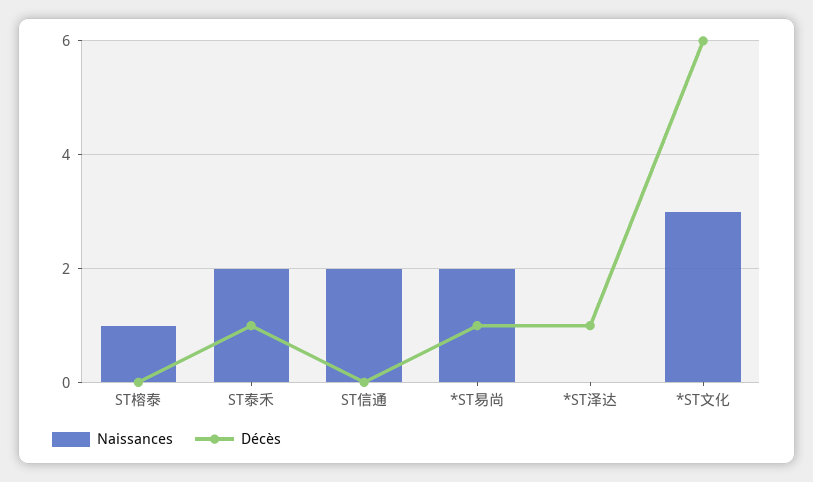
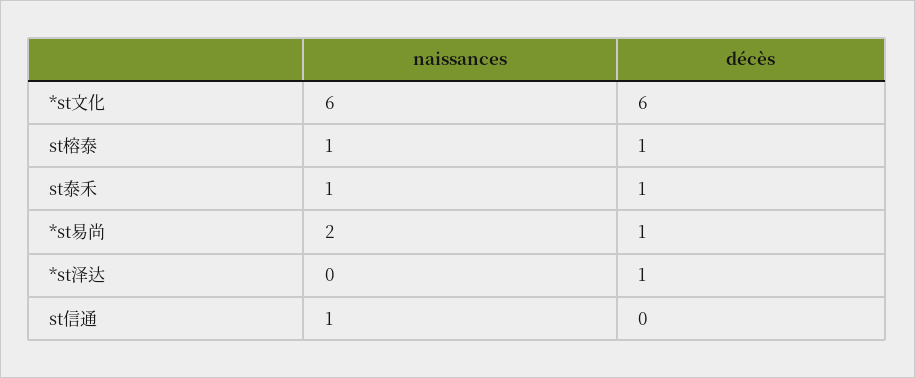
  {
    "Naissances": {
      "ST榕泰": 1,
-     "ST泰禾": 2,
+     "ST泰禾": 1,
-     "ST信通": 2,
+     "ST信通": 1,
      "*ST易尚": 2,
      "*ST泽达": 0,
-     "*ST文化": 3
+     "*ST文化": 6
    },
    "Décès": {
-     "ST榕泰": 0,
+     "ST榕泰": 1,
      "ST泰禾": 1,
      "ST信通": 0,
      "*ST易尚": 1,
      "*ST泽达": 1,
      "*ST文化": 6
    }
  }

